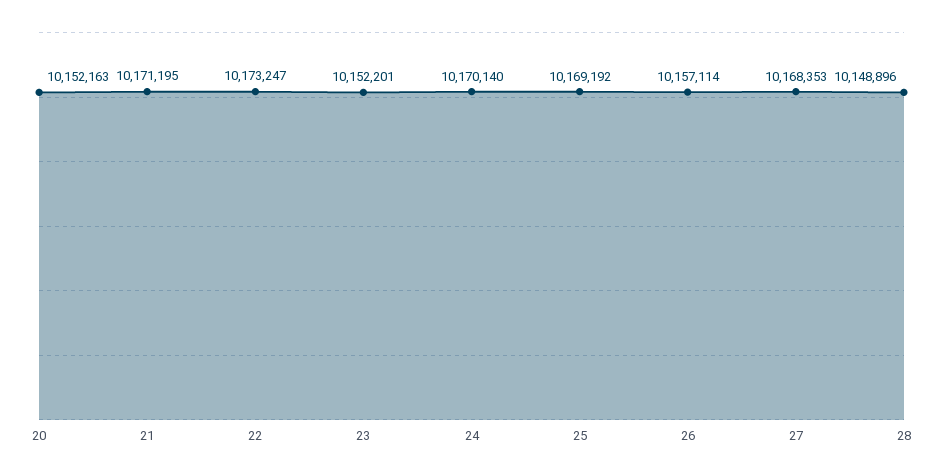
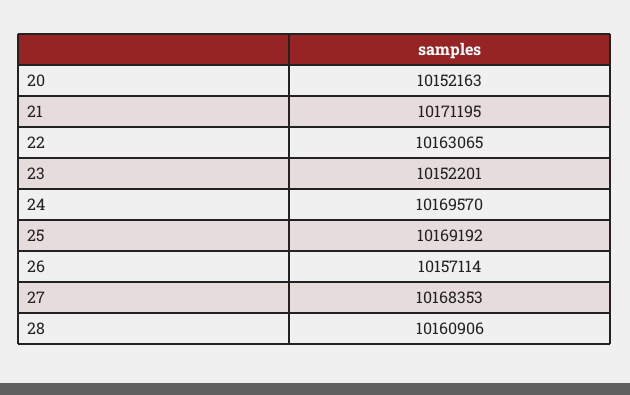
  {
    "20": 10152163,
    "21": 10171195,
-   "22": 10173247,
+   "22": 10163065,
    "23": 10152201,
-   "24": 10170140,
+   "24": 10169570,
    "25": 10169192,
    "26": 10157114,
    "27": 10168353,
-   "28": 10148896
+   "28": 10160906
  }

